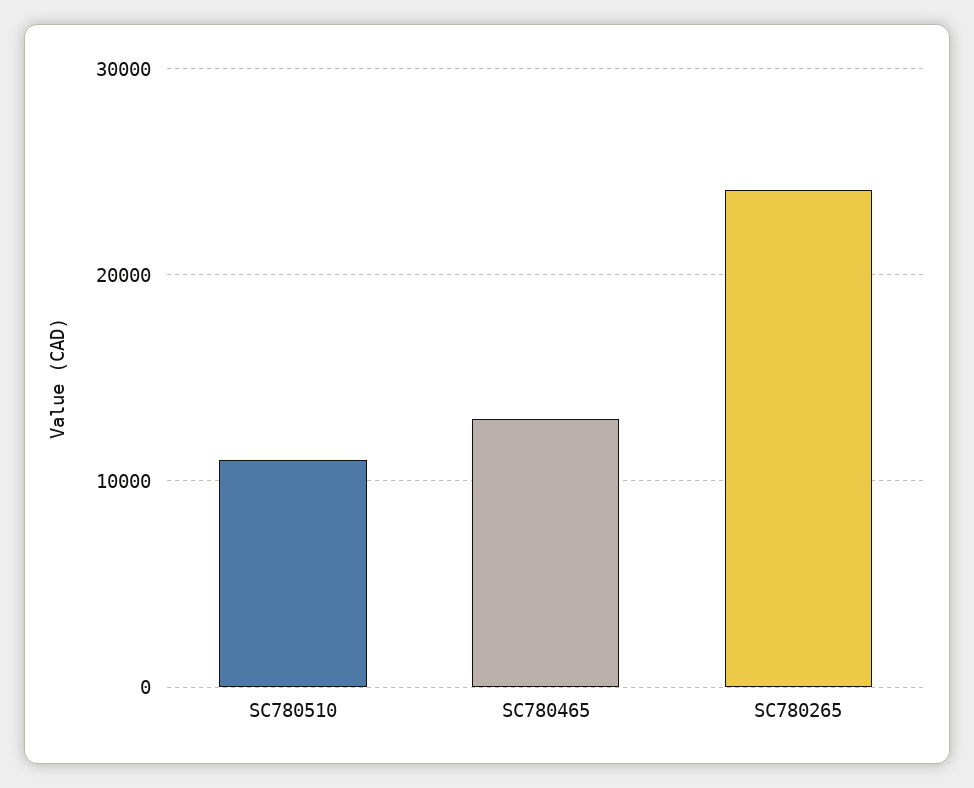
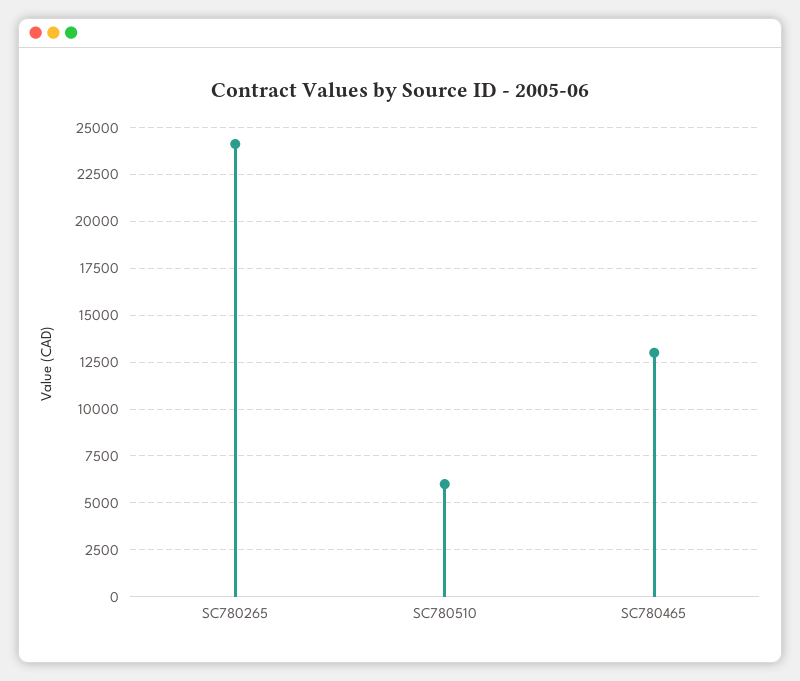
  {
-   "SC780510": 11000,
+   "SC780510": 6000,
    "SC780465": 13000,
    "SC780265": 24000
  }

